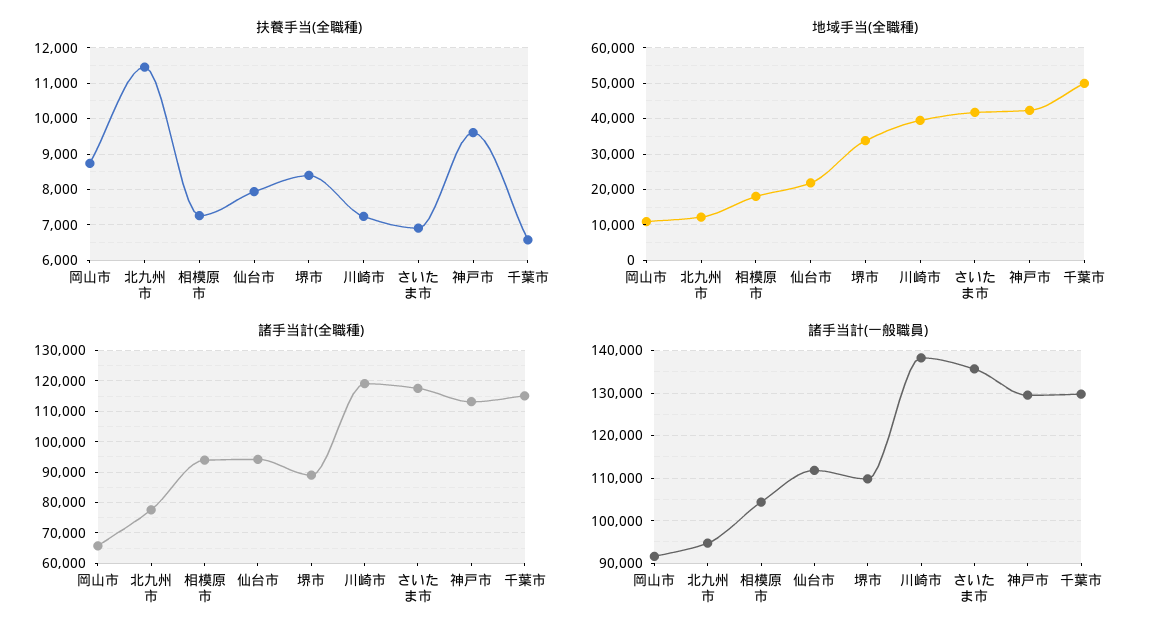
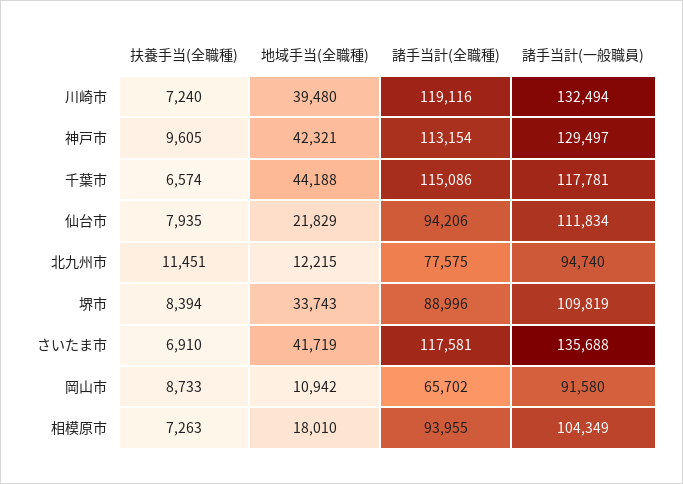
  {
    "扶養手当(全職種)": {
      "岡山市": 8733,
      "北九州市": 11451,
      "相模原市": 7263,
      "仙台市": 7935,
      "堺市": 8394,
      "川崎市": 7240,
      "さいたま市": 6910,
      "神戸市": 9605,
      "千葉市": 6574
    },
    "地域手当(全職種)": {
      "岡山市": 10942,
      "北九州市": 12215,
      "相模原市": 18010,
      "仙台市": 21829,
      "堺市": 33743,
      "川崎市": 39480,
      "さいたま市": 41719,
      "神戸市": 42321,
-     "千葉市": 50000
+     "千葉市": 44188
    },
    "諸手当計(全職種)": {
      "岡山市": 65702,
      "北九州市": 77575,
      "相模原市": 93955,
      "仙台市": 94206,
      "堺市": 88996,
      "川崎市": 119116,
      "さいたま市": 117581,
      "神戸市": 113154,
      "千葉市": 115086
    },
    "諸手当計(一般職員)": {
      "岡山市": 91580,
      "北九州市": 94740,
      "相模原市": 104349,
      "仙台市": 111834,
      "堺市": 109819,
-     "川崎市": 138000,
+     "川崎市": 132494,
      "さいたま市": 135688,
      "神戸市": 129497,
-     "千葉市": 130000
+     "千葉市": 117781
    }
  }

